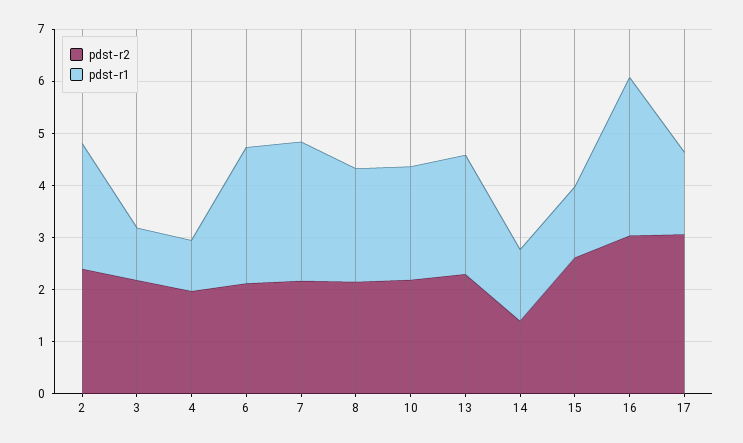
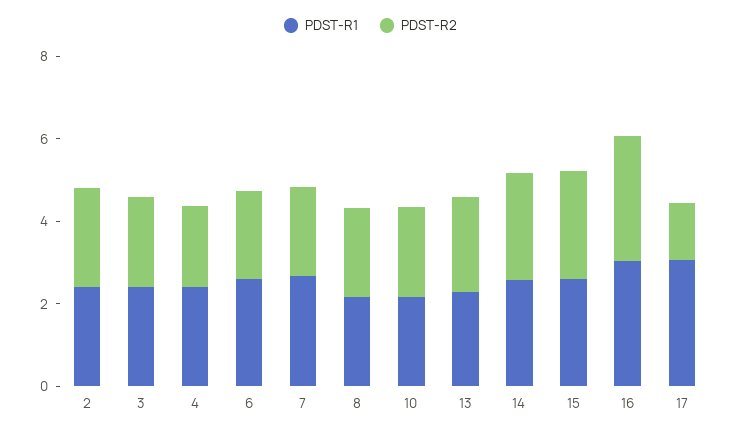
  {
    "pdst-r2": {
      "2": 2.4,
      "3": 2.2,
      "4": 2,
      "6": 2.2,
      "7": 2.2,
      "8": 2.2,
      "10": 2.2,
      "13": 2.2,
-     "14": 1.4,
+     "14": 2.5,
      "15": 2.6,
      "16": 3,
-     "17": 3
+     "17": 1.5
    },
    "pdst-r1": {
      "2": 2.4,
-     "3": 1,
+     "3": 2.5,
-     "4": 1,
+     "4": 2.5,
      "6": 2.6,
      "7": 2.6,
      "8": 2.2,
      "10": 2.2,
      "13": 2.2,
-     "14": 1.4,
+     "14": 2.5,
-     "15": 1.4,
+     "15": 2.5,
      "16": 3,
-     "17": 1.6
+     "17": 3
    }
  }

